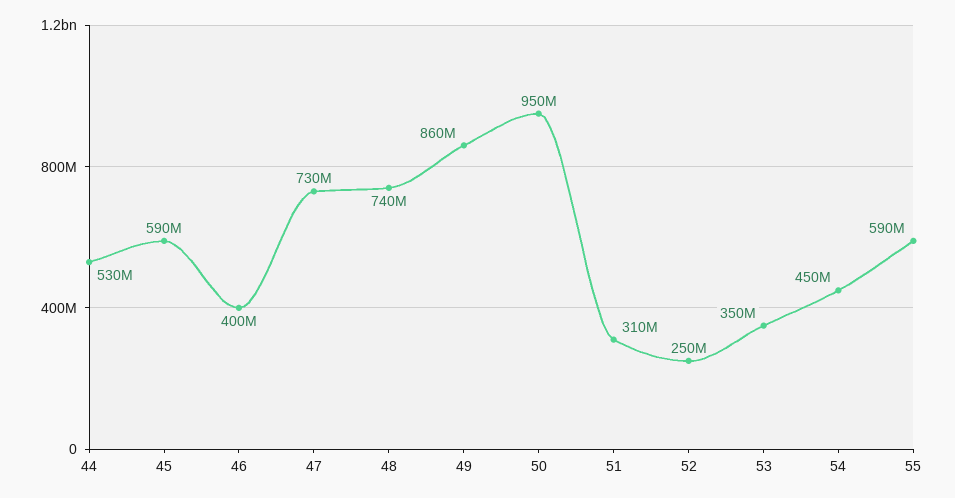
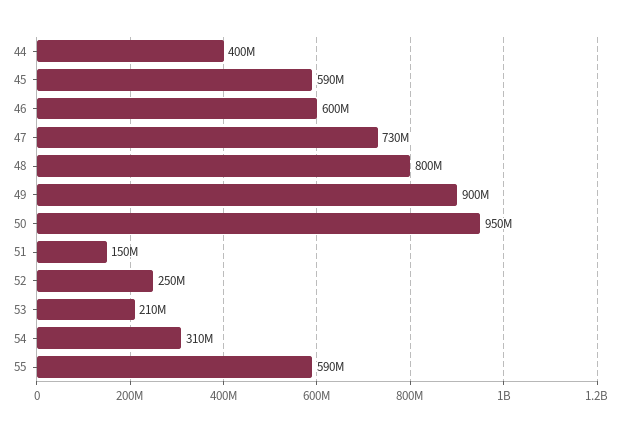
  {
-   "44": 530000000,
+   "44": 400000000,
    "45": 590000000,
-   "46": 400000000,
+   "46": 600000000,
    "47": 730000000,
-   "48": 740000000,
+   "48": 800000000,
-   "49": 860000000,
+   "49": 900000000,
    "50": 950000000,
-   "51": 310000000,
+   "51": 150000000,
    "52": 250000000,
-   "53": 350000000,
+   "53": 210000000,
-   "54": 450000000,
+   "54": 310000000,
    "55": 590000000
  }

